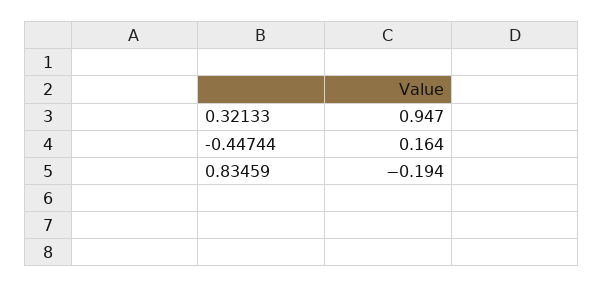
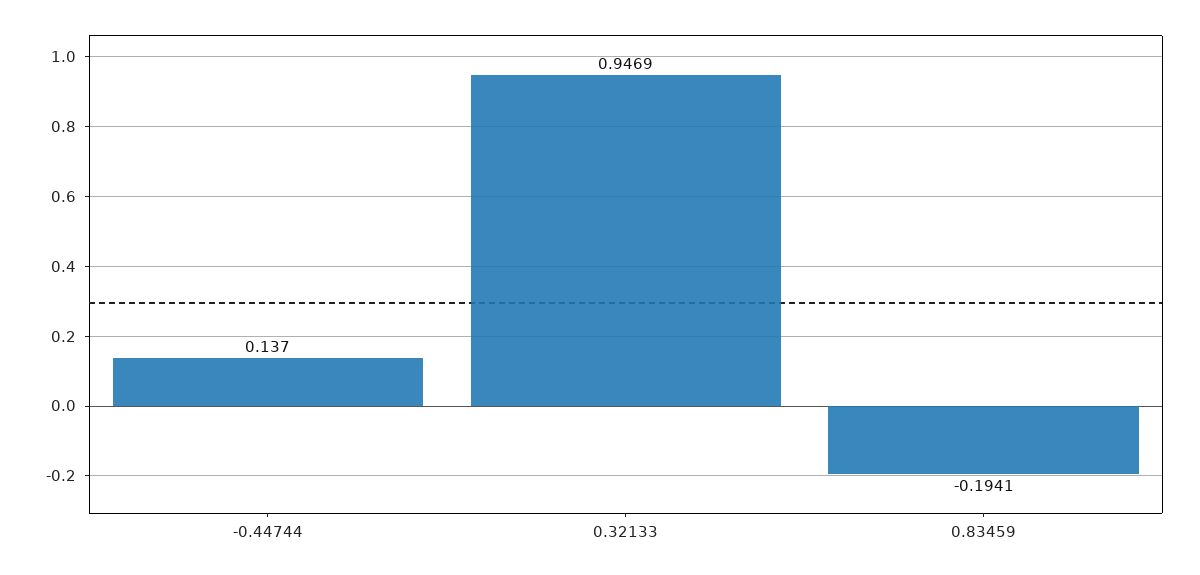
  {
    "0.32133": 0.9469,
-   "-0.44744": 0.164,
+   "-0.44744": 0.137,
    "0.83459": -0.1941
  }

